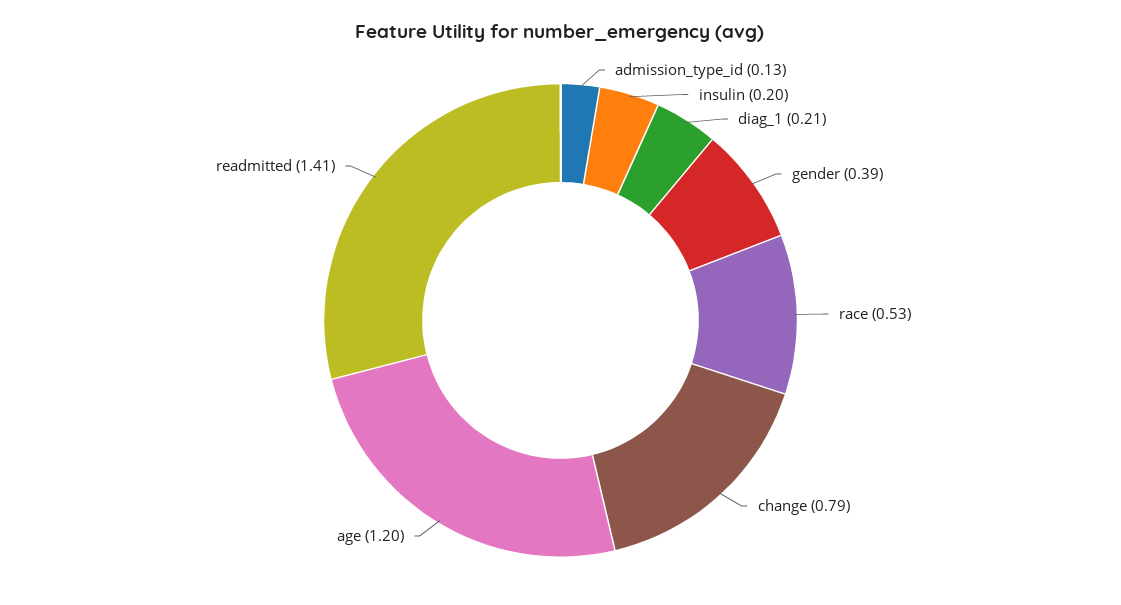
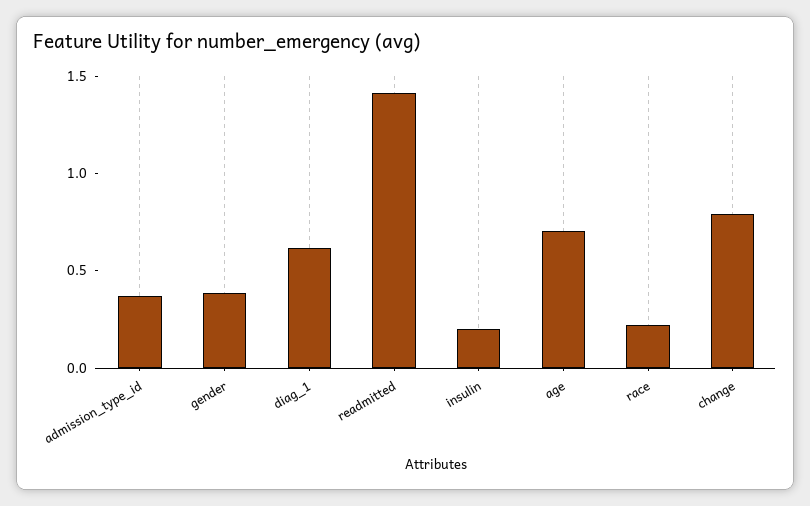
  {
-   "admission_type_id": 0.13,
+   "admission_type_id": 0.4,
    "insulin": 0.2,
-   "diag_1": 0.21,
+   "diag_1": 0.6,
    "gender": 0.39,
-   "race": 0.53,
+   "race": 0.2,
    "change": 0.79,
-   "age": 1.2,
+   "age": 0.7,
    "readmitted": 1.41
  }

